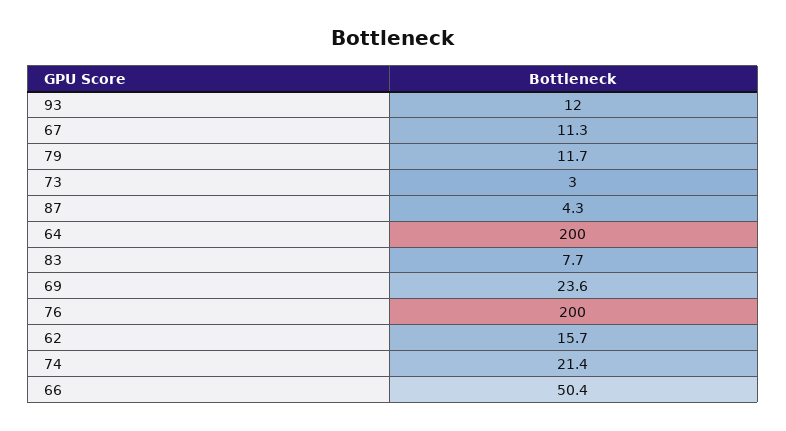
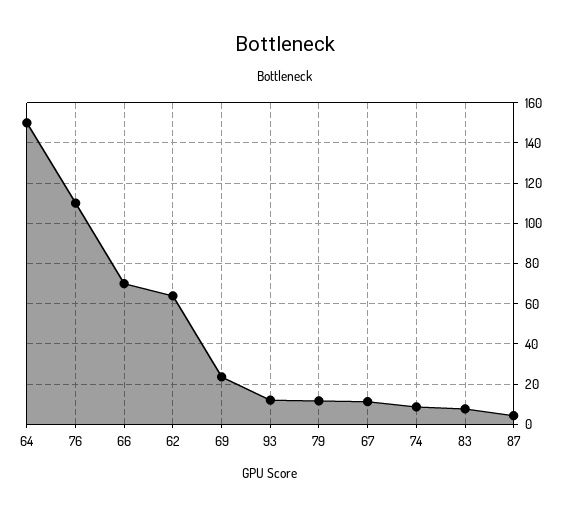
  {
    "93": 12,
    "67": 11.3,
    "79": 11.7,
-   "73": 3,
    "87": 4.3,
-   "64": 200,
+   "64": 150,
    "83": 7.7,
    "69": 23.6,
-   "76": 200,
+   "76": 110,
-   "62": 15.7,
+   "62": 65,
-   "74": 21.4,
+   "74": 10,
-   "66": 50.4
+   "66": 70
  }

